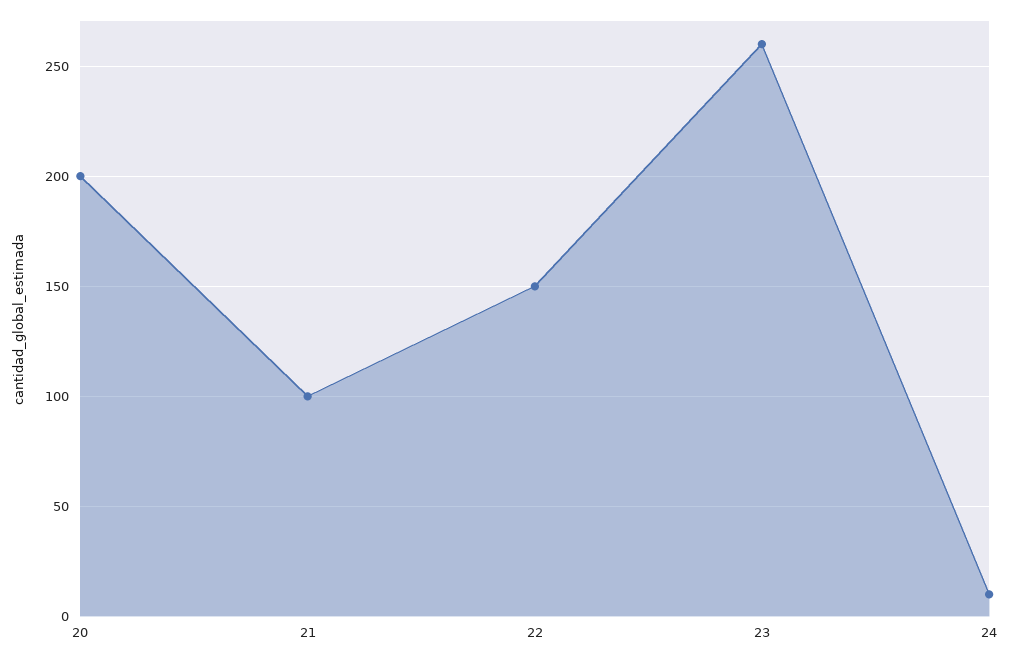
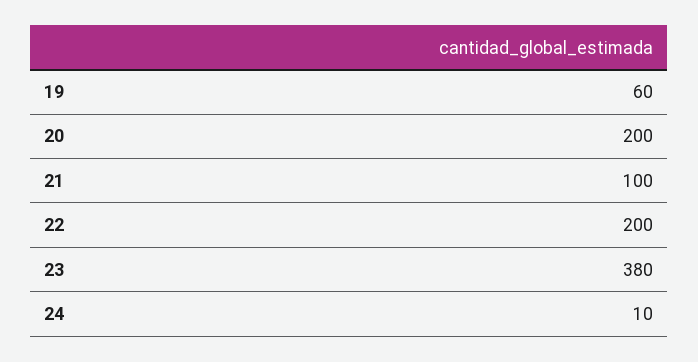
  {
    "20": 200,
    "21": 100,
-   "22": 150,
+   "22": 200,
-   "23": 260,
+   "23": 380,
-   "24": 10
+   "24": 10,
+   "19": 60
  }

